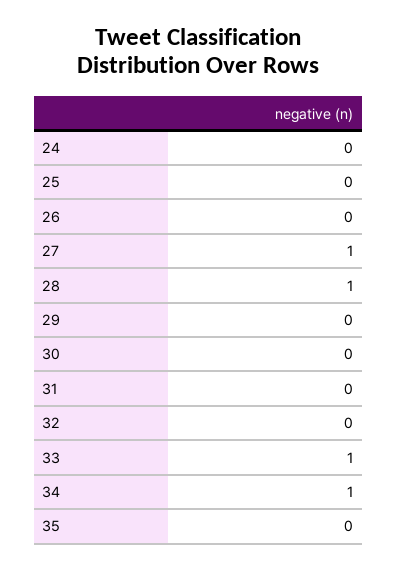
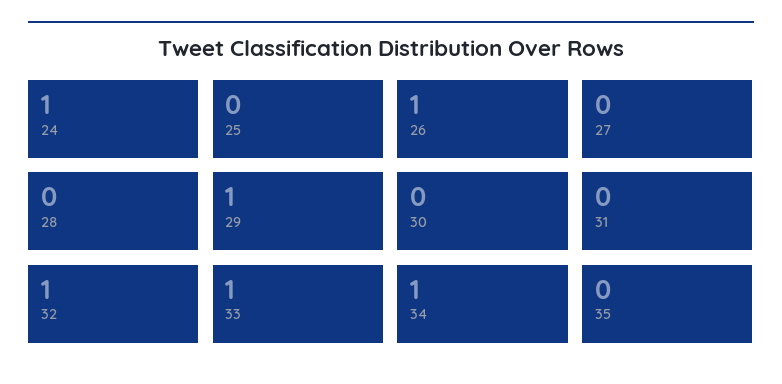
  {
-   "24": 0,
+   "24": 1,
    "25": 0,
-   "26": 0,
+   "26": 1,
-   "27": 1,
+   "27": 0,
-   "28": 1,
+   "28": 0,
-   "29": 0,
+   "29": 1,
    "30": 0,
    "31": 0,
-   "32": 0,
+   "32": 1,
    "33": 1,
    "34": 1,
    "35": 0
  }

